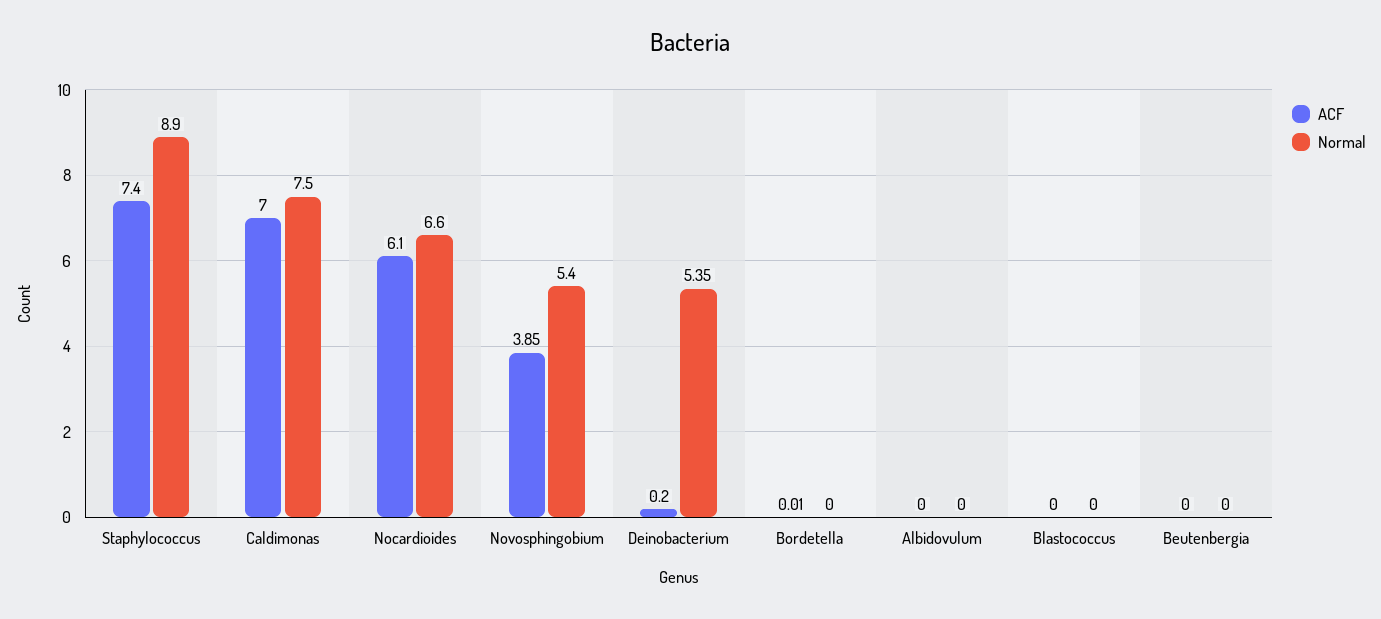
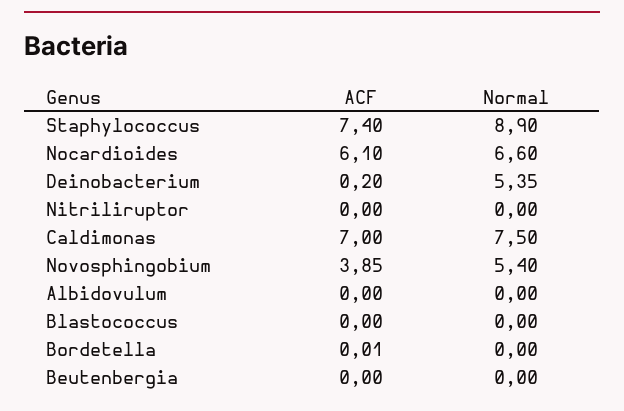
  {
    "ACF": {
      "Staphylococcus": 7.4,
      "Caldimonas": 7,
      "Nocardioides": 6.1,
      "Novosphingobium": 3.85,
      "Deinobacterium": 0.2,
      "Bordetella": 0.01,
      "Albidovulum": 0,
      "Blastococcus": 0,
-     "Beutenbergia": 0
+     "Beutenbergia": 0,
+     "Nitriliruptor": 0
    },
    "Normal": {
      "Staphylococcus": 8.9,
      "Caldimonas": 7.5,
      "Nocardioides": 6.6,
      "Novosphingobium": 5.4,
      "Deinobacterium": 5.35,
      "Bordetella": 0,
      "Albidovulum": 0,
      "Blastococcus": 0,
-     "Beutenbergia": 0
+     "Beutenbergia": 0,
+     "Nitriliruptor": 0
    }
  }

